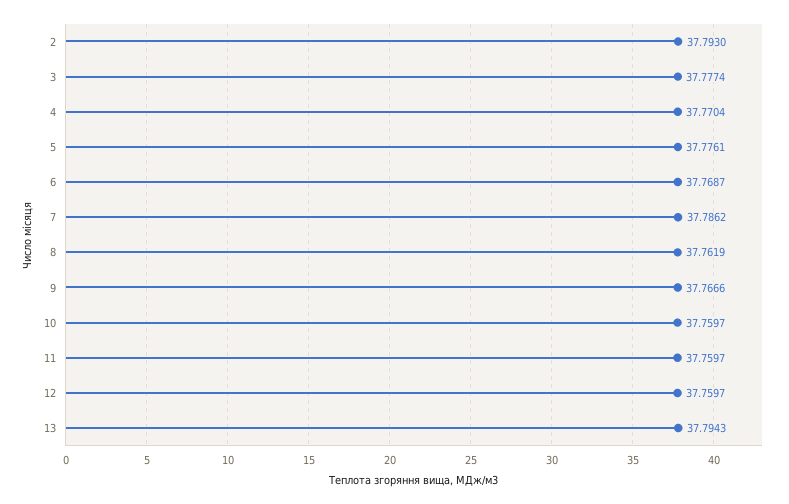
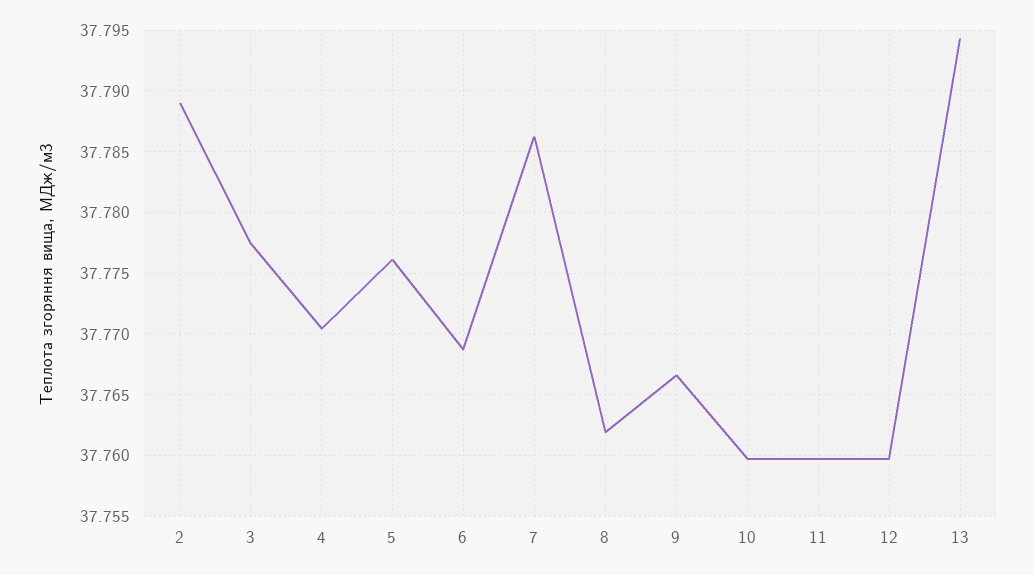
  {
-   "2": 37.793,
+   "2": 37.789,
    "3": 37.7774,
    "4": 37.7704,
    "5": 37.7761,
    "6": 37.7687,
    "7": 37.7862,
    "8": 37.7619,
    "9": 37.7666,
    "10": 37.7597,
    "11": 37.7597,
    "12": 37.7597,
    "13": 37.7943
  }

